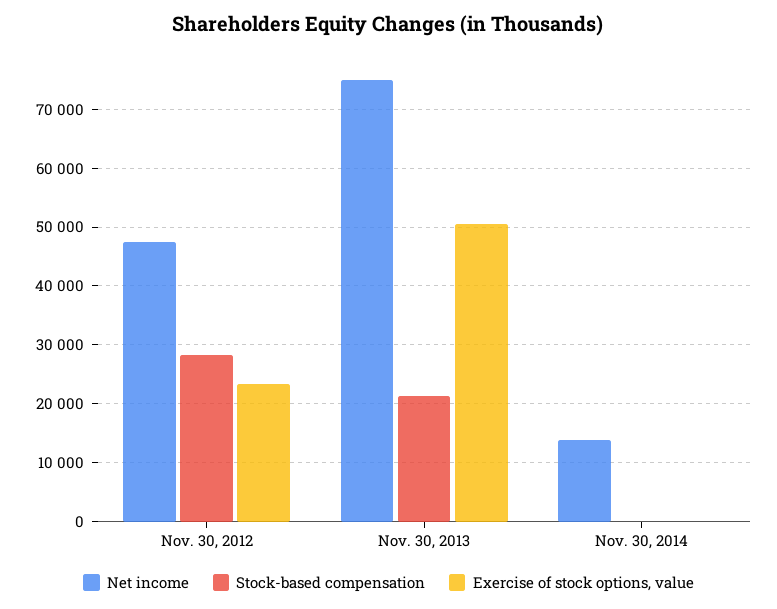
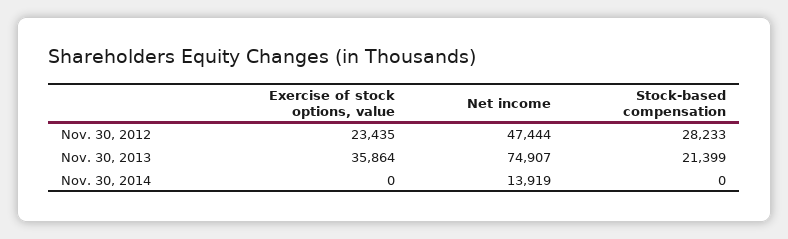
  {
    "Net income": {
      "Nov. 30, 2012": 47444,
      "Nov. 30, 2013": 74907,
      "Nov. 30, 2014": 13919
    },
    "Stock-based compensation": {
      "Nov. 30, 2012": 28233,
      "Nov. 30, 2013": 21399,
      "Nov. 30, 2014": 0
    },
    "Exercise of stock options, value": {
      "Nov. 30, 2012": 23435,
-     "Nov. 30, 2013": 50000,
+     "Nov. 30, 2013": 35864,
      "Nov. 30, 2014": 0
    }
  }

